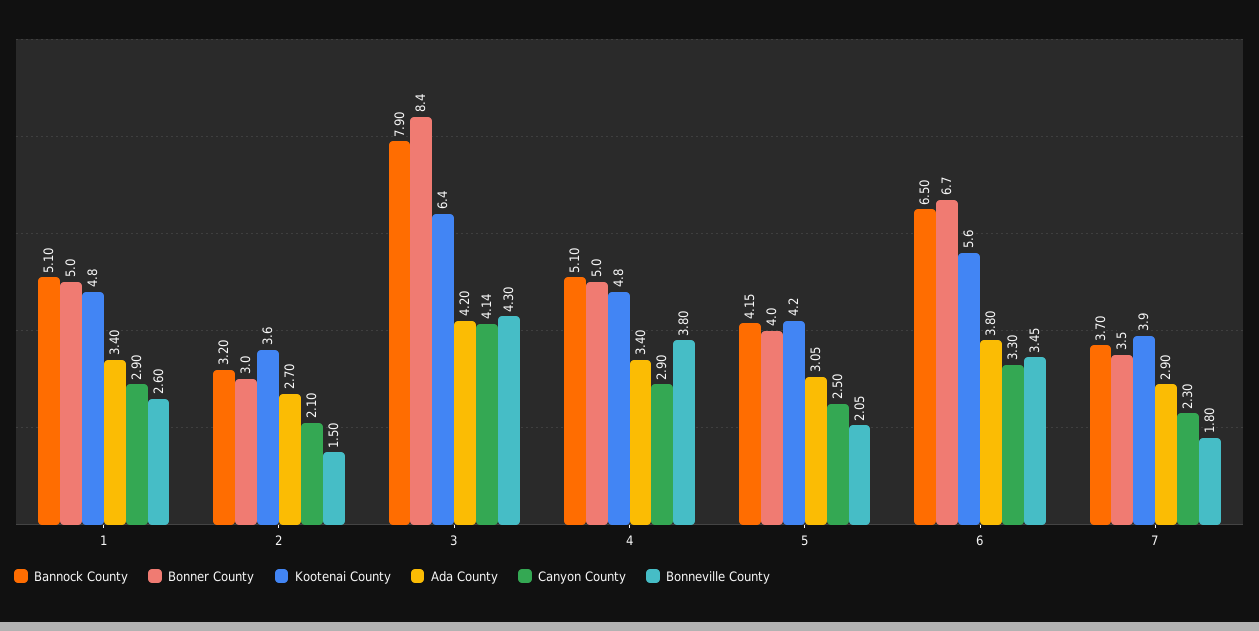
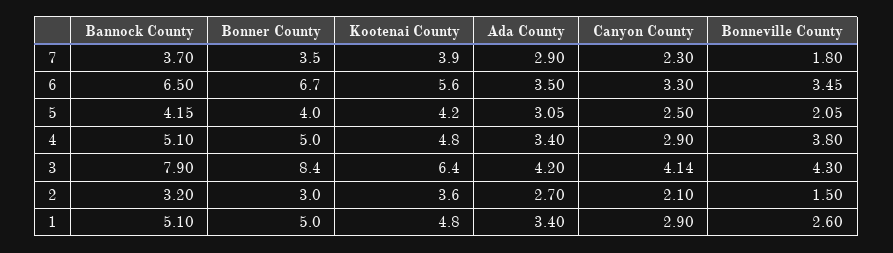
  {
    "Bannock County": {
      "1": 5.1,
      "2": 3.2,
      "3": 7.9,
      "4": 5.1,
      "5": 4.15,
      "6": 6.5,
      "7": 3.7
    },
    "Bonner County": {
      "1": 5,
      "2": 3,
      "3": 8.4,
      "4": 5,
      "5": 4,
      "6": 6.7,
      "7": 3.5
    },
    "Kootenai County": {
      "1": 4.8,
      "2": 3.6,
      "3": 6.4,
      "4": 4.8,
      "5": 4.2,
      "6": 5.6,
      "7": 3.9
    },
    "Ada County": {
      "1": 3.4,
      "2": 2.7,
      "3": 4.2,
      "4": 3.4,
      "5": 3.05,
-     "6": 3.8,
+     "6": 3.5,
      "7": 2.9
    },
    "Canyon County": {
      "1": 2.9,
      "2": 2.1,
      "3": 4.14,
      "4": 2.9,
      "5": 2.5,
      "6": 3.3,
      "7": 2.3
    },
    "Bonneville County": {
      "1": 2.6,
      "2": 1.5,
      "3": 4.3,
      "4": 3.8,
      "5": 2.05,
      "6": 3.45,
      "7": 1.8
    }
  }

